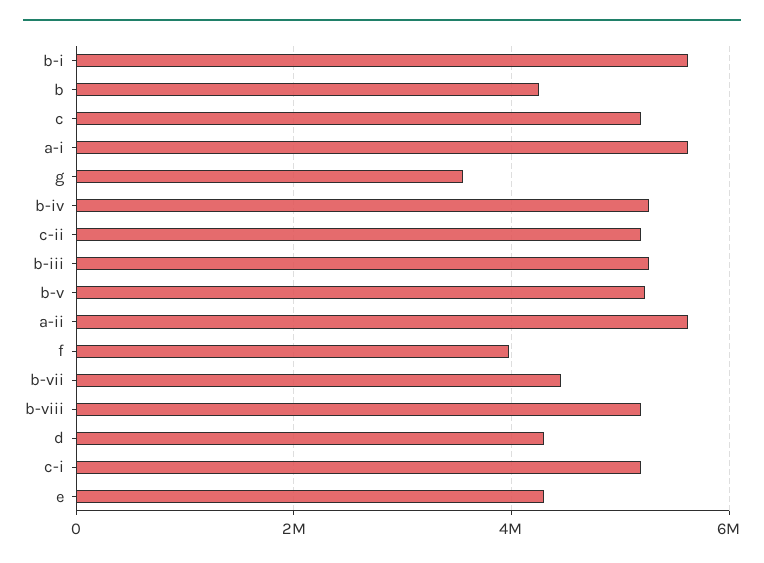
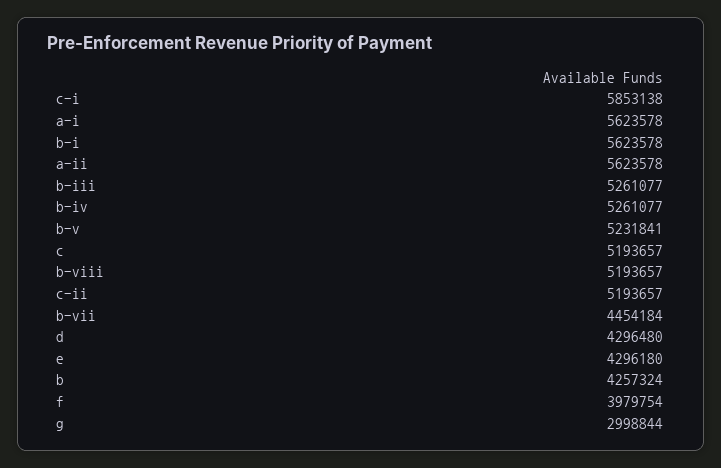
  {
    "b-i": 5623578,
    "b": 4257324,
    "c": 5193657,
    "a-i": 5623578,
-   "g": 3600000,
+   "g": 2998844,
    "b-iv": 5261077,
    "c-ii": 5193657,
    "b-iii": 5261077,
    "b-v": 5231841,
    "a-ii": 5623578,
    "f": 3979754,
    "b-vii": 4454184,
    "b-viii": 5193657,
    "d": 4296480,
-   "c-i": 5200000,
+   "c-i": 5853138,
    "e": 4296180
  }

